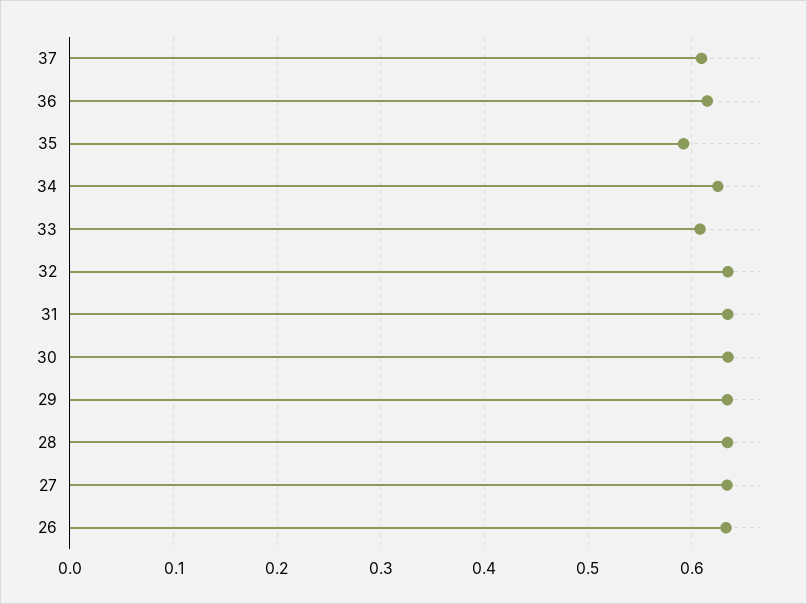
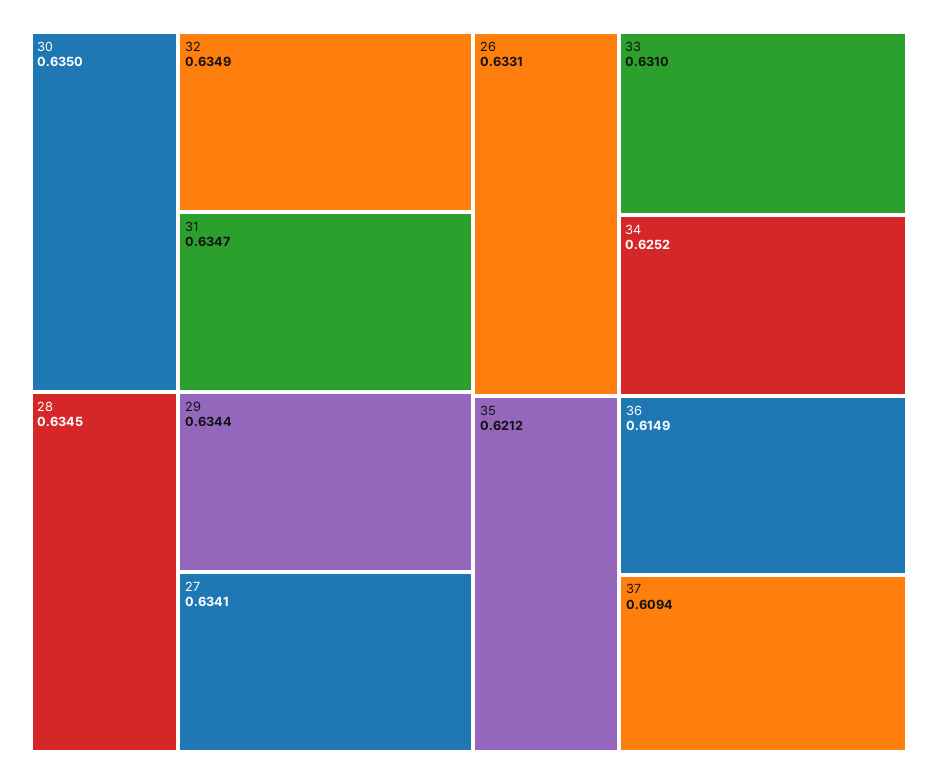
  {
    "37": 0.6094,
    "36": 0.6149,
-   "35": 0.59,
+   "35": 0.6212,
    "34": 0.6252,
-   "33": 0.61,
+   "33": 0.631,
    "32": 0.6349,
    "31": 0.6347,
    "30": 0.635,
    "29": 0.6344,
    "28": 0.6345,
    "27": 0.6341,
    "26": 0.6331
  }

